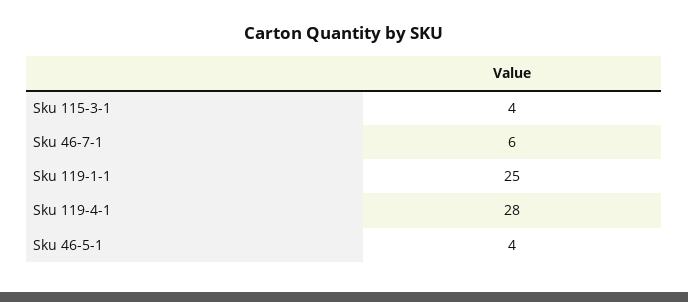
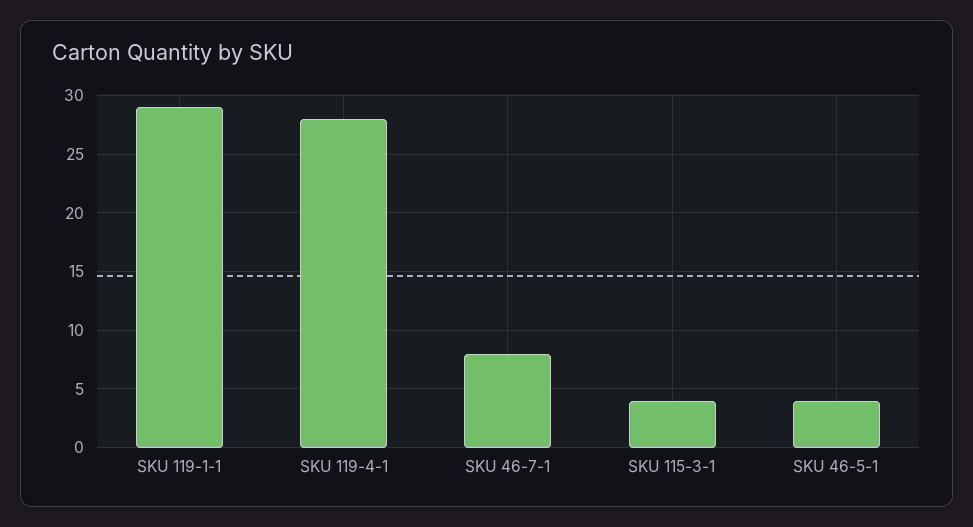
  {
    "Sku 115-3-1": 4,
-   "Sku 46-7-1": 6,
+   "Sku 46-7-1": 8,
-   "Sku 119-1-1": 25,
+   "Sku 119-1-1": 29,
    "Sku 119-4-1": 28,
    "Sku 46-5-1": 4
  }

